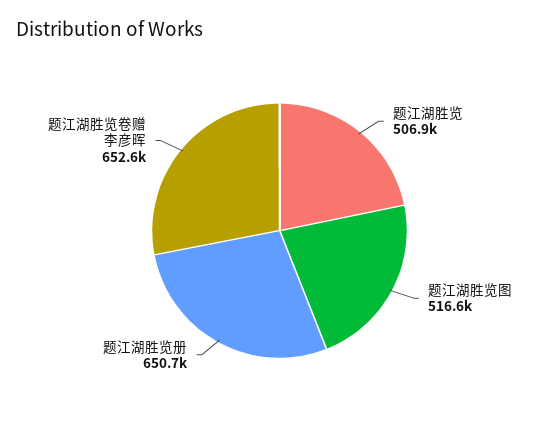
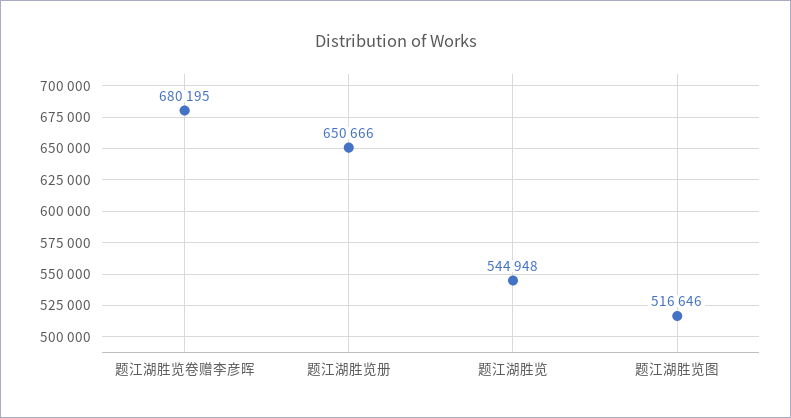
  {
-   "题江湖胜览": 506900,
+   "题江湖胜览": 544948,
    "题江湖胜览图": 516646,
    "题江湖胜览册": 650666,
-   "题江湖胜览卷赠李彦晖": 652600
+   "题江湖胜览卷赠李彦晖": 680195
  }

